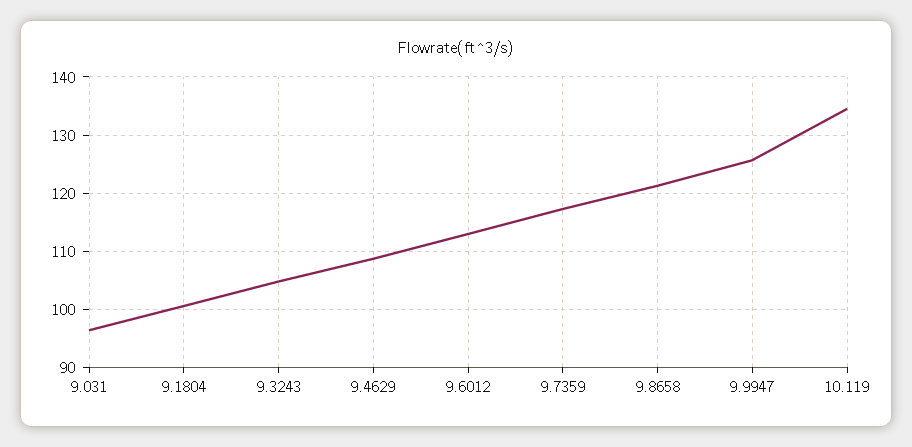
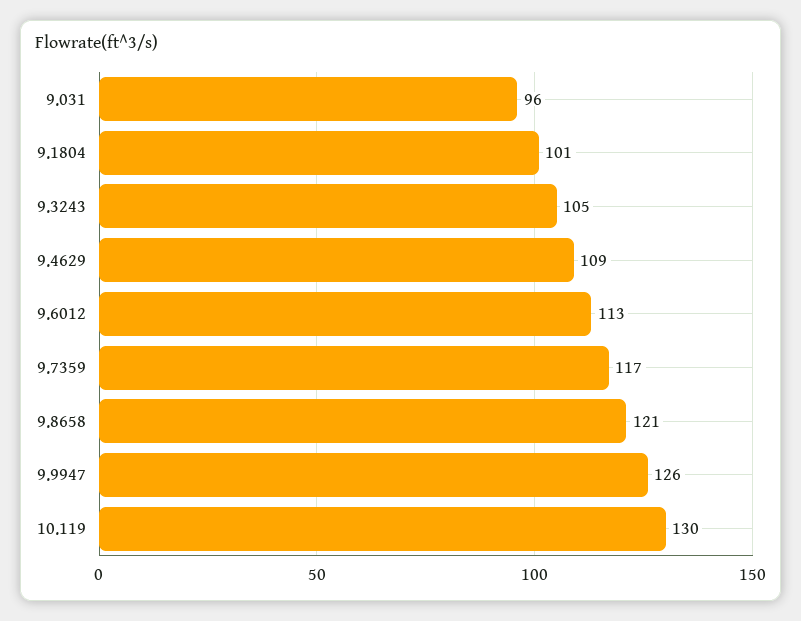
  {
    "9.031": 96,
    "9.1804": 101,
    "9.3243": 105,
    "9.4629": 109,
    "9.6012": 113,
    "9.7359": 117,
    "9.8658": 121,
    "9.9947": 126,
-   "10.119": 134
+   "10.119": 130
  }

